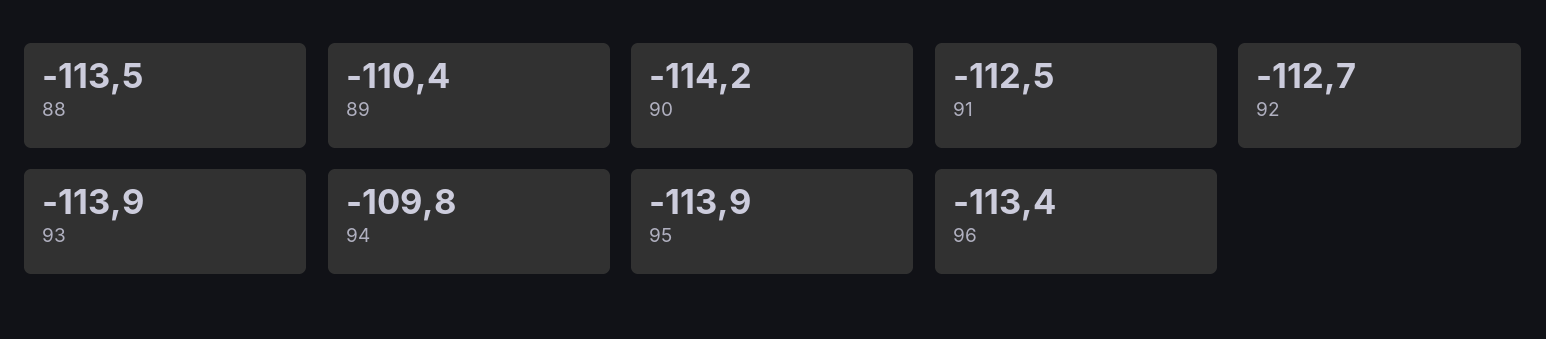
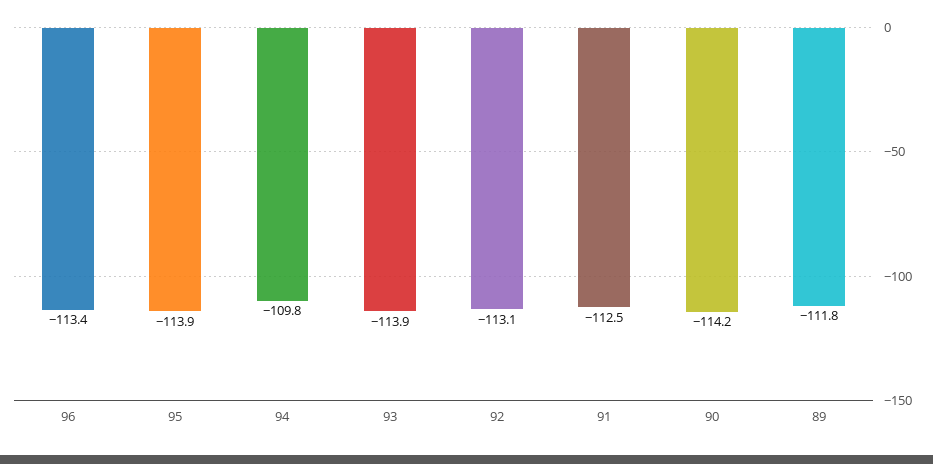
  {
-   "88": -113.5,
-   "89": -110.4,
+   "89": -111.8,
    "90": -114.2,
    "91": -112.5,
-   "92": -112.7,
+   "92": -113.1,
    "93": -113.9,
    "94": -109.8,
    "95": -113.9,
    "96": -113.4
  }

